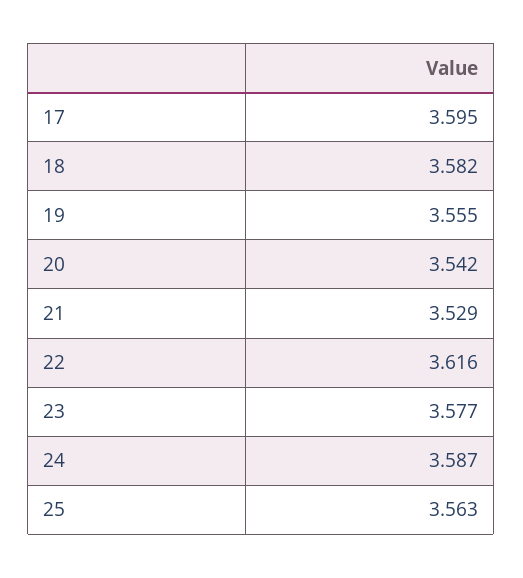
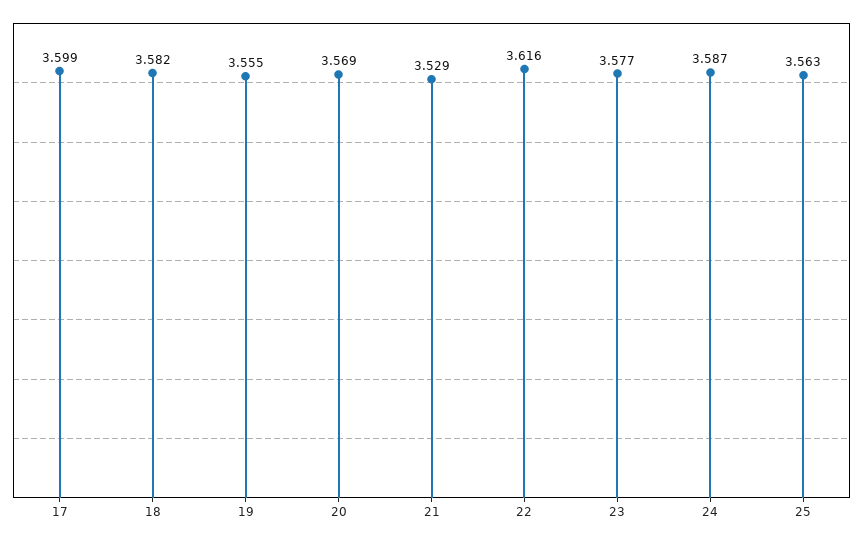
  {
-   "17": 3.595,
+   "17": 3.599,
    "18": 3.582,
    "19": 3.555,
-   "20": 3.542,
+   "20": 3.569,
    "21": 3.529,
    "22": 3.616,
    "23": 3.577,
    "24": 3.587,
    "25": 3.563
  }

